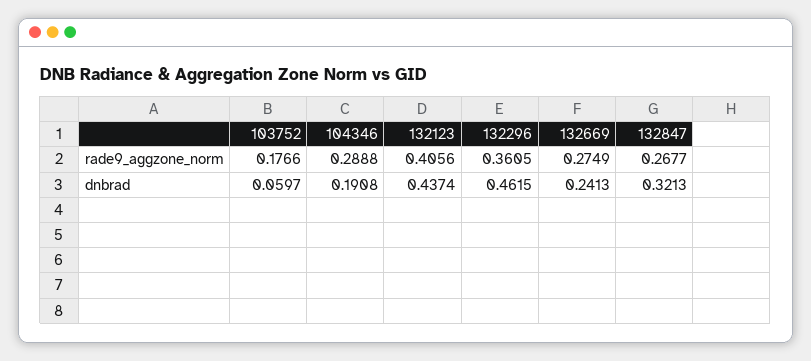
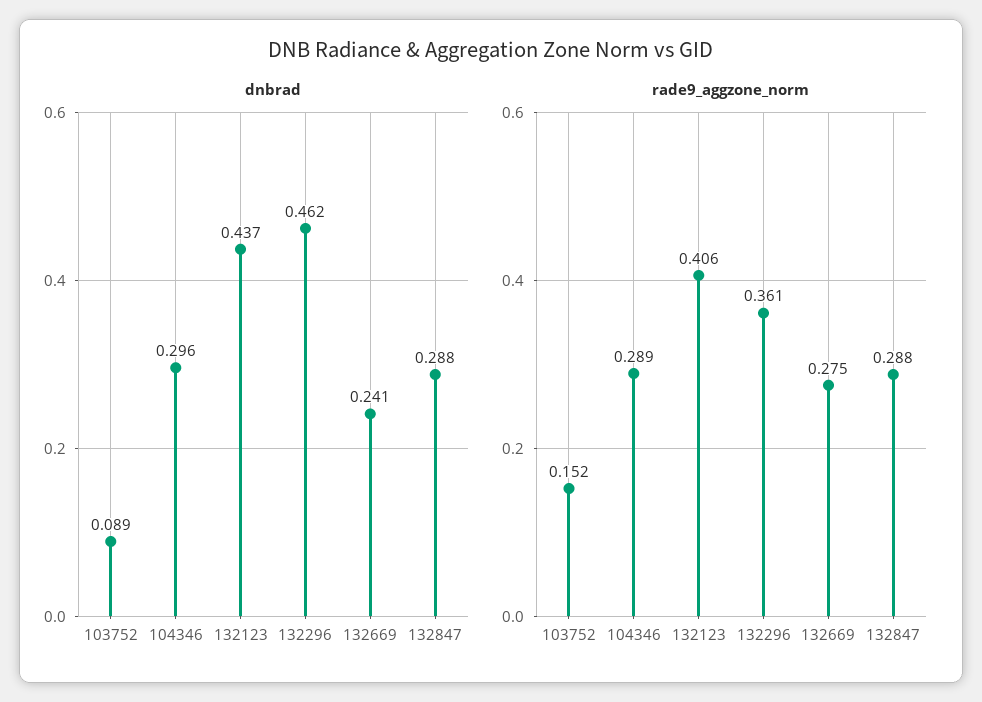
  {
    "rade9_aggzone_norm": {
-     "103752": 0.1766,
+     "103752": 0.152,
      "104346": 0.2888,
      "132123": 0.4056,
      "132296": 0.3605,
      "132669": 0.2749,
-     "132847": 0.2677
+     "132847": 0.288
    },
    "dnbrad": {
-     "103752": 0.0597,
+     "103752": 0.089,
-     "104346": 0.1908,
+     "104346": 0.296,
      "132123": 0.4374,
      "132296": 0.4615,
      "132669": 0.2413,
-     "132847": 0.3213
+     "132847": 0.288
    }
  }

